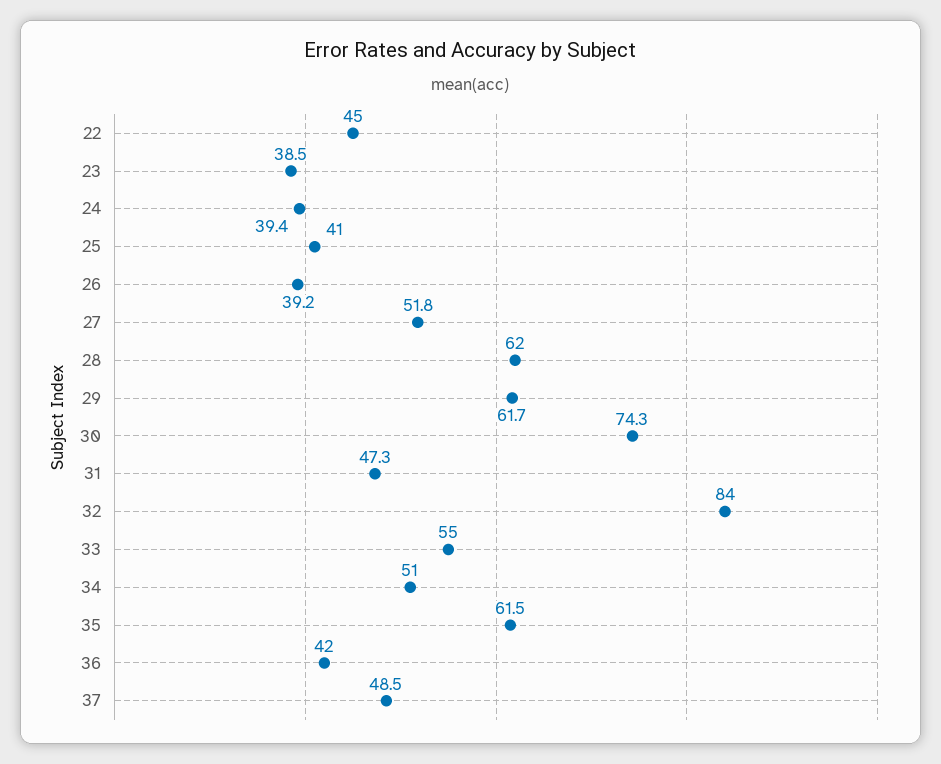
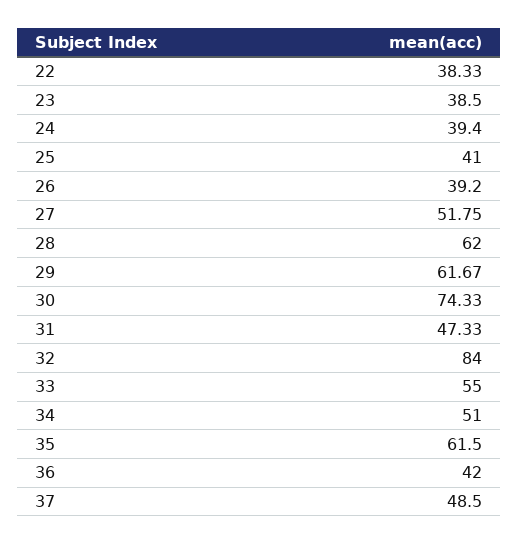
  {
-   "22": 45,
+   "22": 38.33,
    "23": 38.5,
    "24": 39.4,
    "25": 41,
    "26": 39.2,
    "27": 51.75,
    "28": 62,
    "29": 61.67,
    "30": 74.33,
    "31": 47.33,
    "32": 84,
    "33": 55,
    "34": 51,
    "35": 61.5,
    "36": 42,
    "37": 48.5
  }

